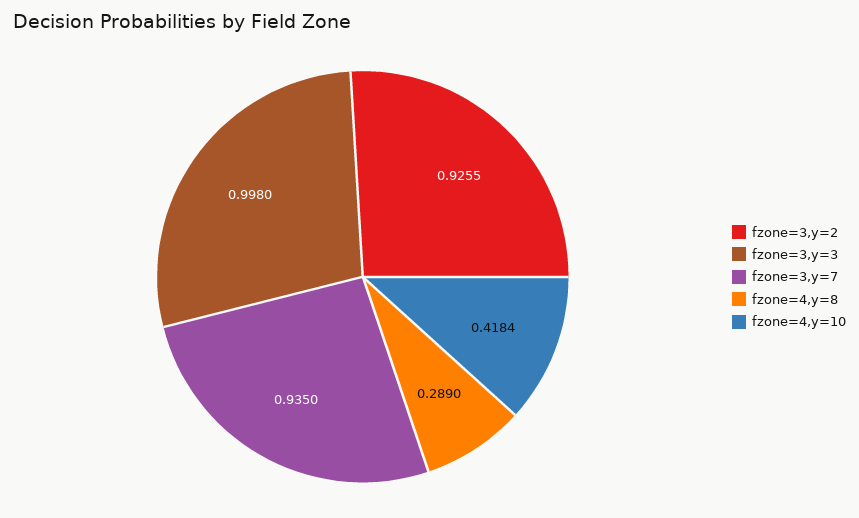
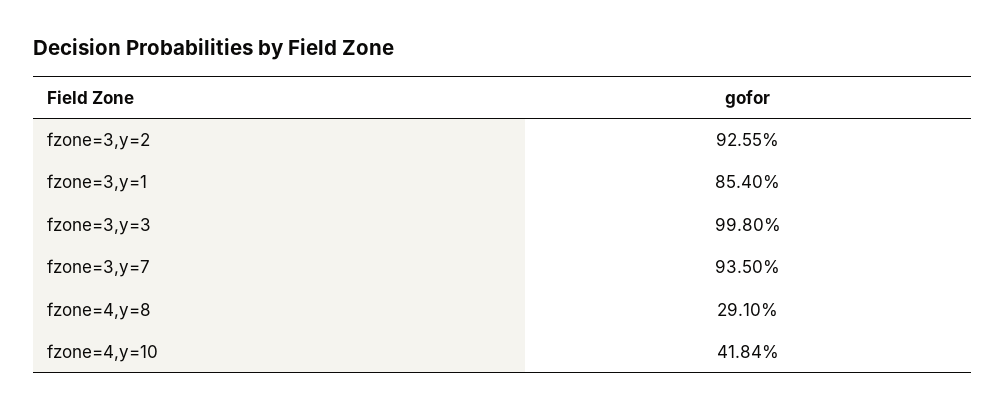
  {
    "fzone=3,y=2": 0.9255,
    "fzone=3,y=3": 0.998,
    "fzone=3,y=7": 0.935,
-   "fzone=4,y=8": 0.289,
+   "fzone=4,y=8": 0.291,
-   "fzone=4,y=10": 0.4184
+   "fzone=4,y=10": 0.4184,
+   "fzone=3,y=1": 0.854
  }

